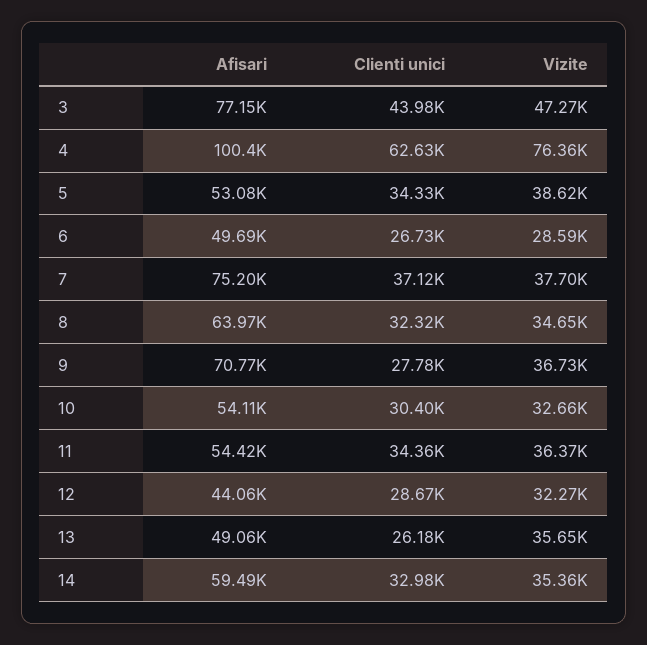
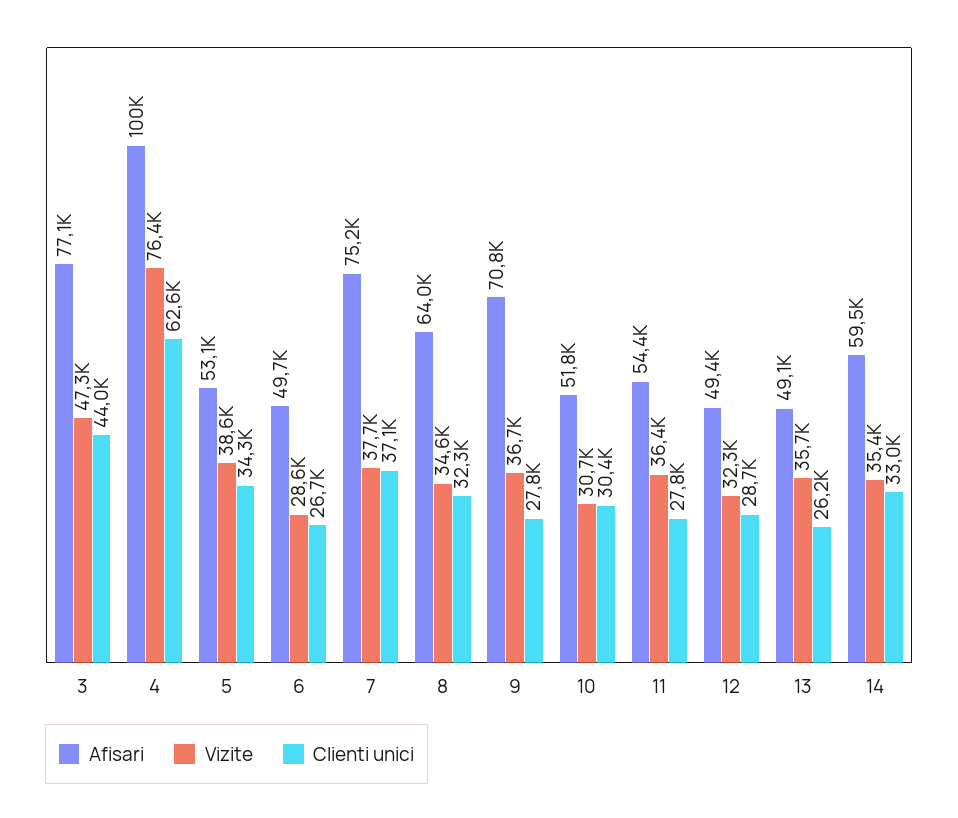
  {
    "Afisari": {
      "3": 77150,
      "4": 100400,
      "5": 53080,
      "6": 49690,
      "7": 75200,
      "8": 63970,
      "9": 70770,
-     "10": 54110,
+     "10": 51800,
      "11": 54420,
-     "12": 44060,
+     "12": 49400,
      "13": 49060,
      "14": 59490
    },
    "Clienti unici": {
      "3": 43980,
      "4": 62630,
      "5": 34330,
      "6": 26730,
      "7": 37120,
      "8": 32320,
      "9": 27780,
      "10": 30400,
-     "11": 34360,
+     "11": 27800,
      "12": 28670,
      "13": 26180,
      "14": 32980
    },
    "Vizite": {
      "3": 47270,
      "4": 76360,
      "5": 38620,
      "6": 28590,
      "7": 37700,
      "8": 34650,
      "9": 36730,
-     "10": 32660,
+     "10": 30700,
      "11": 36370,
      "12": 32270,
      "13": 35650,
      "14": 35360
    }
  }

